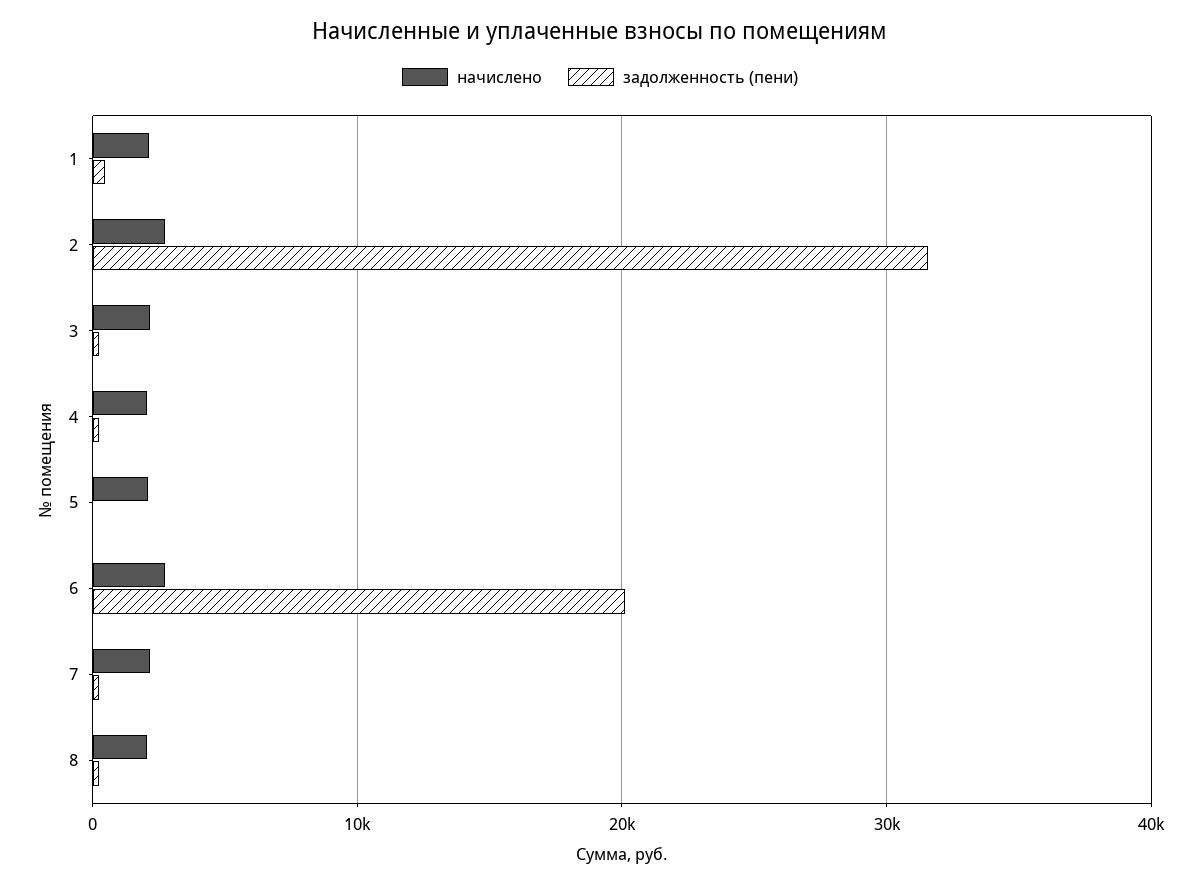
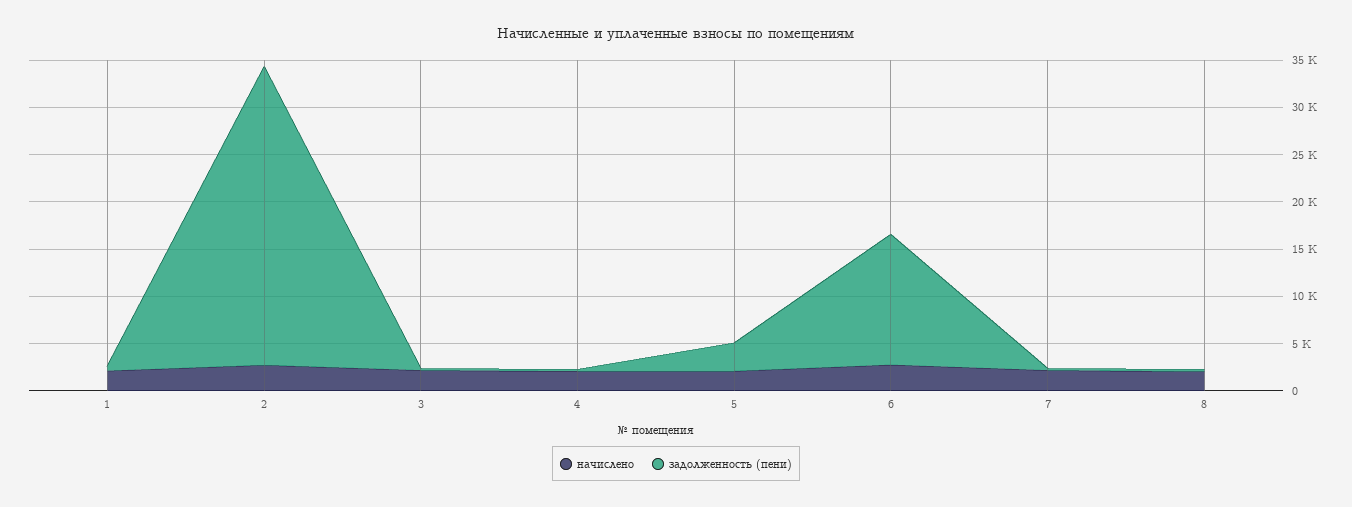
  {
    "начислено": {
      "1": 2000,
      "2": 3000,
      "3": 2000,
      "4": 2000,
      "5": 2000,
      "6": 3000,
      "7": 2000,
      "8": 2000
    },
    "задолженность (пени)": {
      "1": 0,
      "2": 32000,
      "3": 0,
      "4": 0,
-     "5": 0,
+     "5": 3000,
-     "6": 20000,
+     "6": 14000,
      "7": 0,
      "8": 0
    }
  }

